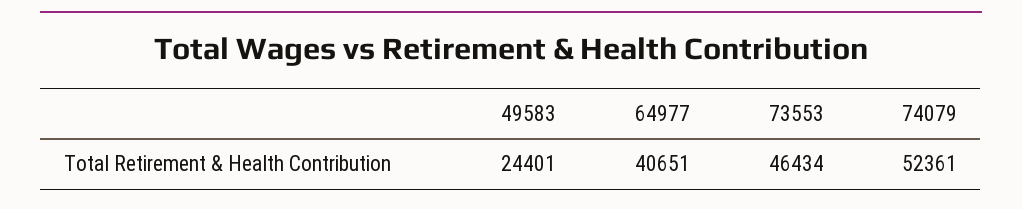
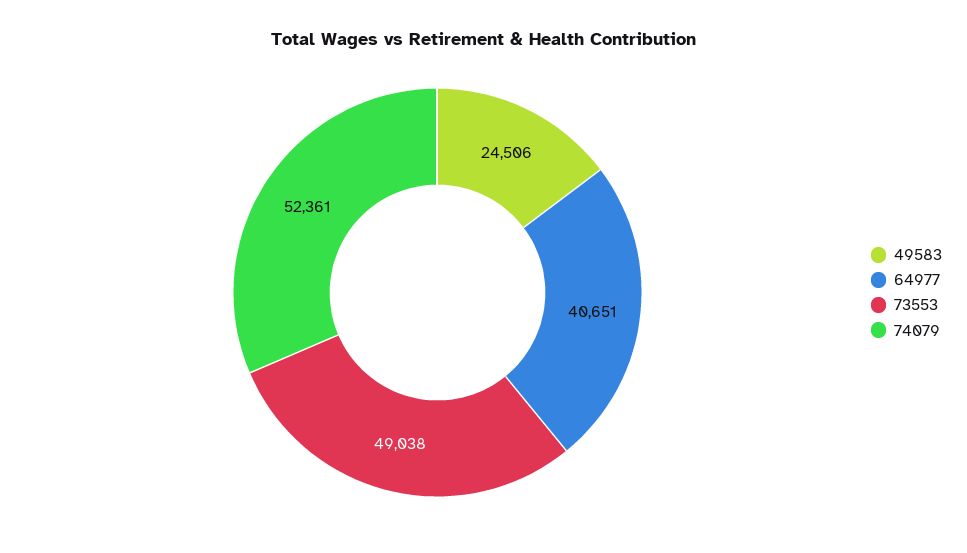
  {
-   "49583": 24401,
+   "49583": 24506,
    "64977": 40651,
-   "73553": 46434,
+   "73553": 49038,
    "74079": 52361
  }

